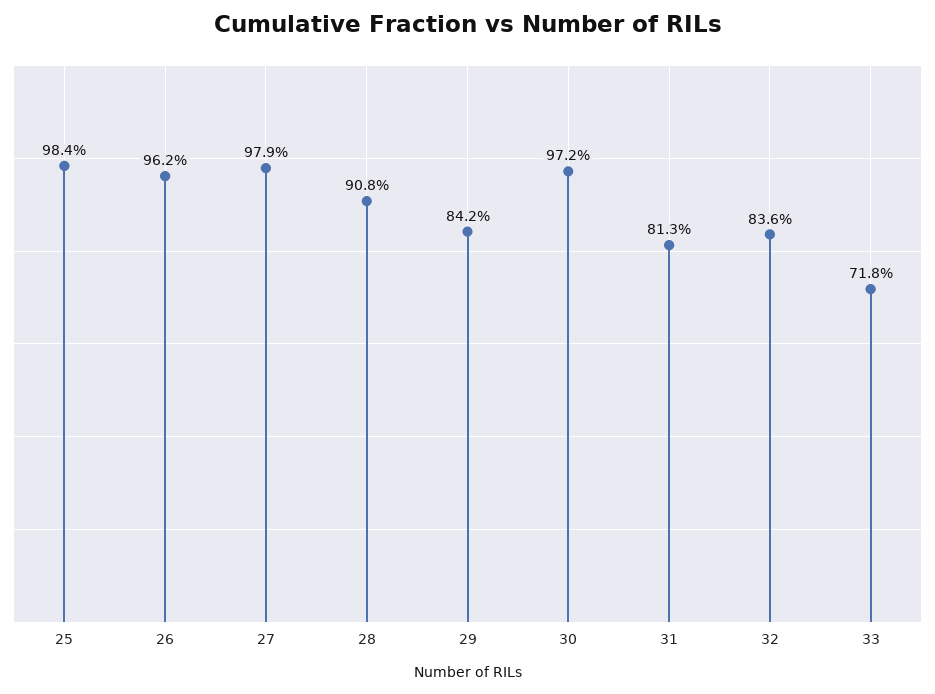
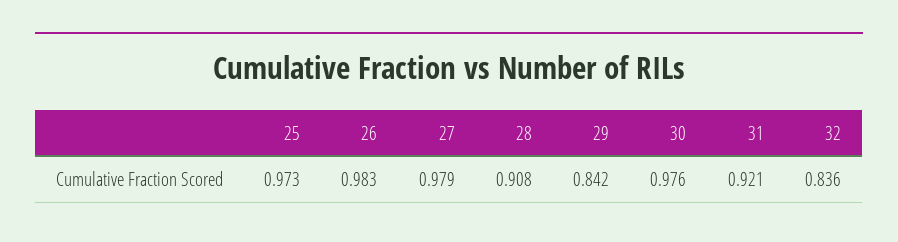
  {
-   "25": 0.984,
+   "25": 0.973,
-   "26": 0.962,
+   "26": 0.983,
    "27": 0.979,
    "28": 0.908,
    "29": 0.842,
-   "30": 0.972,
+   "30": 0.976,
-   "31": 0.813,
+   "31": 0.921,
-   "32": 0.836,
+   "32": 0.836
-   "33": 0.718
  }

